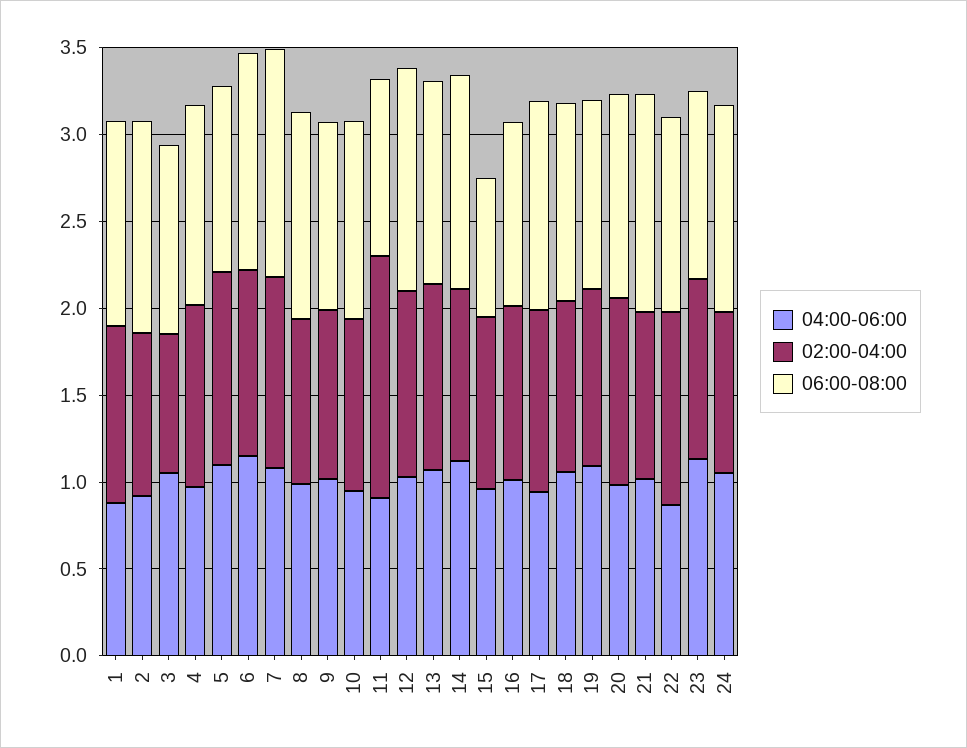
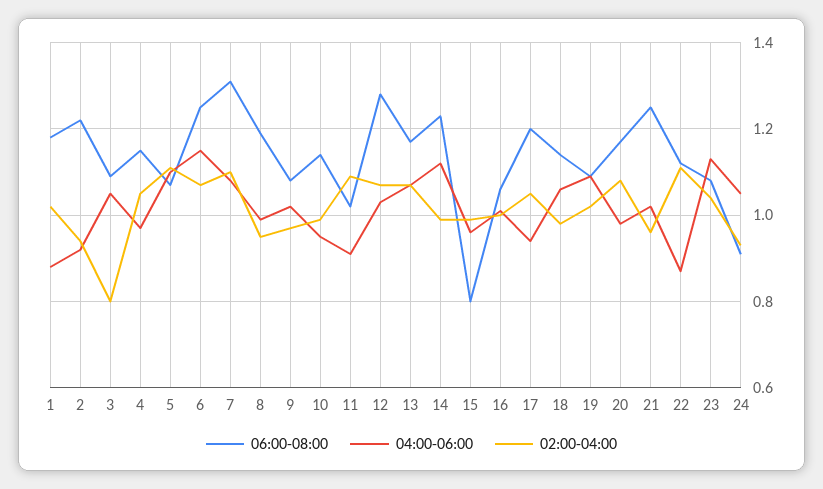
  {
    "04:00-06:00": {
      "1": 0.9,
      "2": 0.9,
      "3": 1.05,
      "4": 0.95,
      "5": 1.1,
      "6": 1.15,
      "7": 1.1,
      "8": 1,
      "9": 1,
      "10": 0.95,
      "11": 0.9,
      "12": 1.05,
      "13": 1.05,
      "14": 1.1,
      "15": 0.95,
      "16": 1,
      "17": 0.95,
      "18": 1.05,
      "19": 1.1,
      "20": 1,
      "21": 1,
      "22": 0.85,
      "23": 1.15,
      "24": 1.05
    },
    "02:00-04:00": {
      "1": 1,
      "2": 0.95,
      "3": 0.8,
      "4": 1.05,
      "5": 1.1,
      "6": 1.05,
      "7": 1.1,
      "8": 0.95,
      "9": 0.95,
      "10": 1,
-     "11": 1.4,
+     "11": 1.1,
      "12": 1.05,
      "13": 1.05,
      "14": 1,
      "15": 1,
      "16": 1,
      "17": 1.05,
      "18": 1,
      "19": 1,
      "20": 1.1,
      "21": 0.95,
      "22": 1.1,
      "23": 1.05,
      "24": 0.95
    },
    "06:00-08:00": {
      "1": 1.2,
      "2": 1.2,
      "3": 1.1,
      "4": 1.15,
      "5": 1.05,
      "6": 1.25,
      "7": 1.3,
      "8": 1.2,
      "9": 1.1,
      "10": 1.15,
      "11": 1,
      "12": 1.3,
      "13": 1.15,
      "14": 1.25,
      "15": 0.8,
      "16": 1.05,
      "17": 1.2,
      "18": 1.15,
      "19": 1.1,
      "20": 1.15,
      "21": 1.25,
      "22": 1.1,
      "23": 1.1,
-     "24": 1.2
+     "24": 0.9
    }
  }

